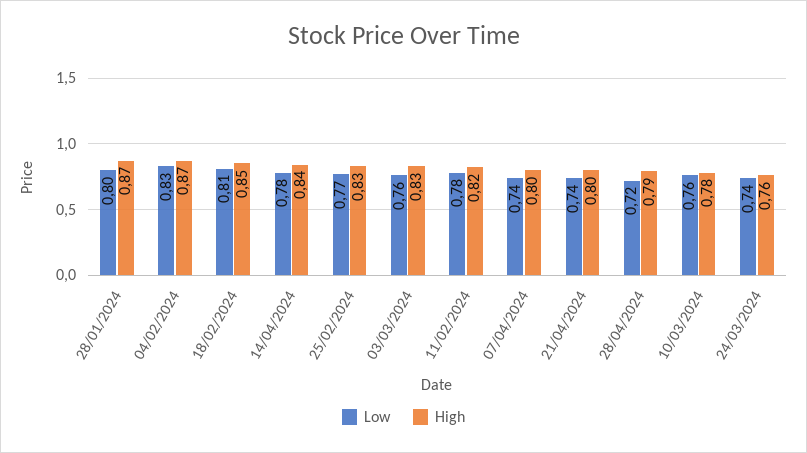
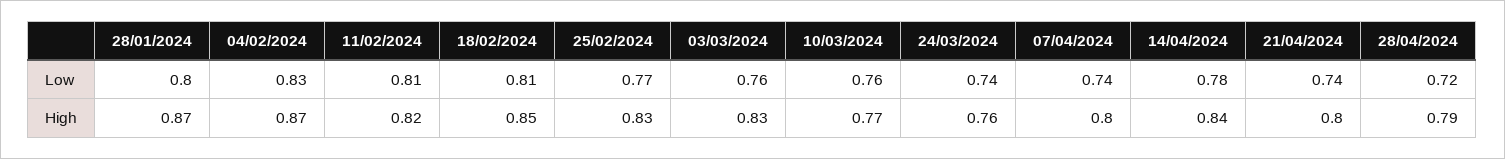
  {
    "Low": {
      "28/01/2024": 0.8,
      "04/02/2024": 0.83,
      "18/02/2024": 0.81,
      "14/04/2024": 0.78,
      "25/02/2024": 0.77,
      "03/03/2024": 0.76,
-     "11/02/2024": 0.78,
+     "11/02/2024": 0.81,
      "07/04/2024": 0.74,
      "21/04/2024": 0.74,
      "28/04/2024": 0.72,
      "10/03/2024": 0.76,
      "24/03/2024": 0.74
    },
    "High": {
      "28/01/2024": 0.87,
      "04/02/2024": 0.87,
      "18/02/2024": 0.85,
      "14/04/2024": 0.84,
      "25/02/2024": 0.83,
      "03/03/2024": 0.83,
      "11/02/2024": 0.82,
      "07/04/2024": 0.8,
      "21/04/2024": 0.8,
      "28/04/2024": 0.79,
-     "10/03/2024": 0.78,
+     "10/03/2024": 0.77,
      "24/03/2024": 0.76
    }
  }

